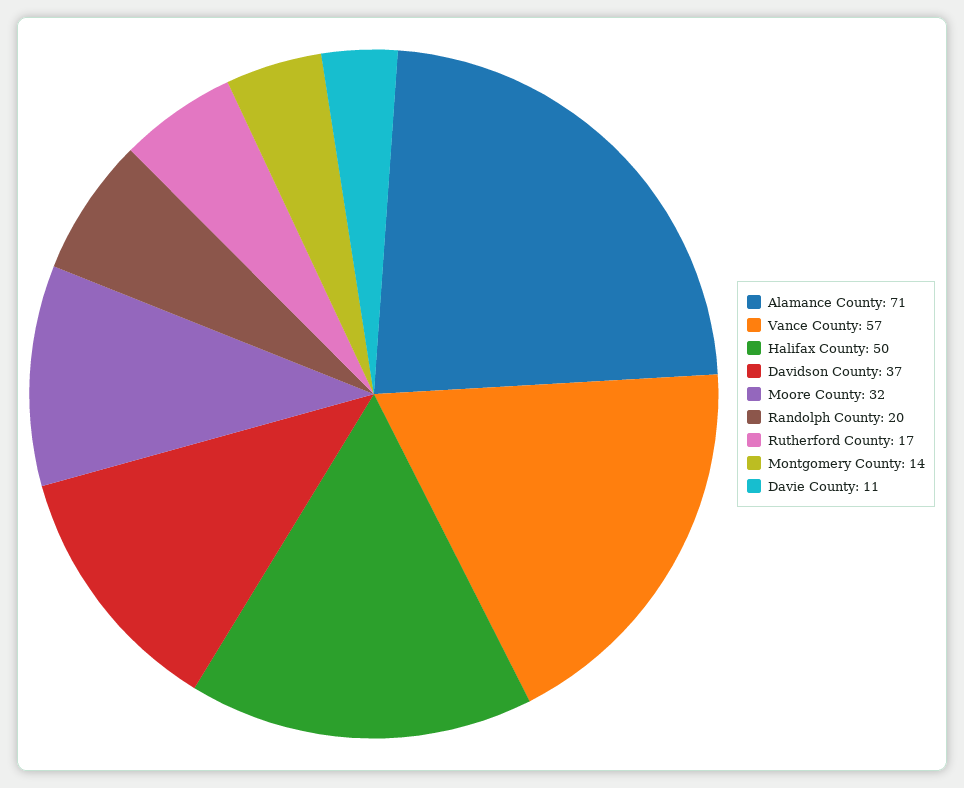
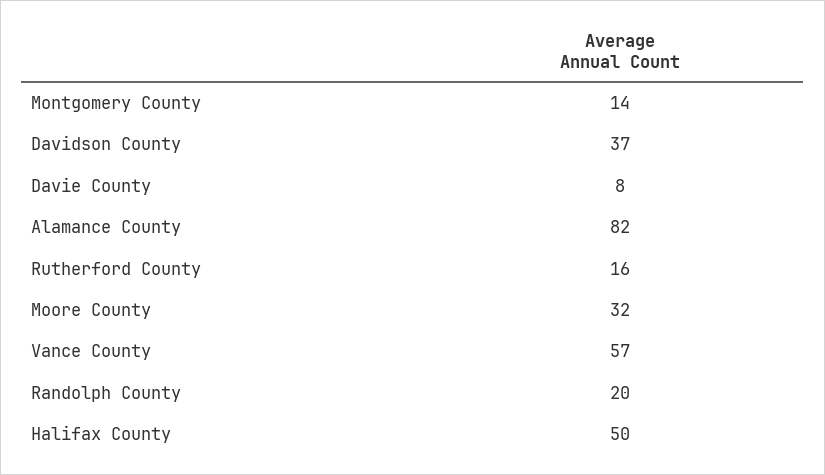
  {
-   "Alamance County": 71,
+   "Alamance County": 82,
    "Vance County": 57,
    "Halifax County": 50,
    "Davidson County": 37,
    "Moore County": 32,
    "Randolph County": 20,
-   "Rutherford County": 17,
+   "Rutherford County": 16,
    "Montgomery County": 14,
-   "Davie County": 11
+   "Davie County": 8
  }

